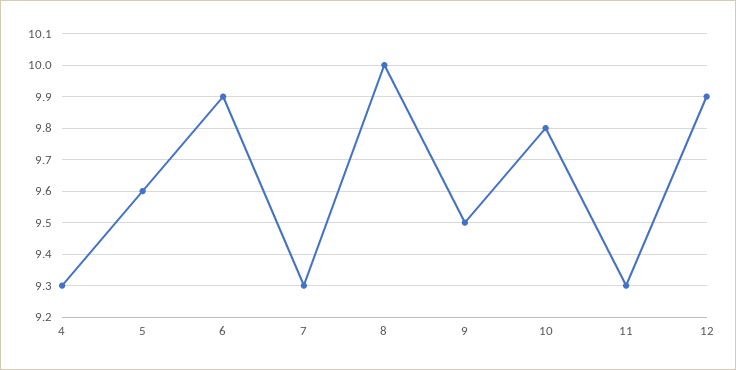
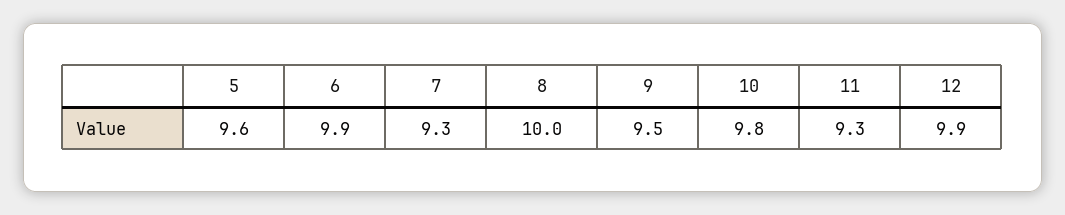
  {
-   "4": 9.3,
    "5": 9.6,
    "6": 9.9,
    "7": 9.3,
    "8": 10,
    "9": 9.5,
    "10": 9.8,
    "11": 9.3,
    "12": 9.9
  }

